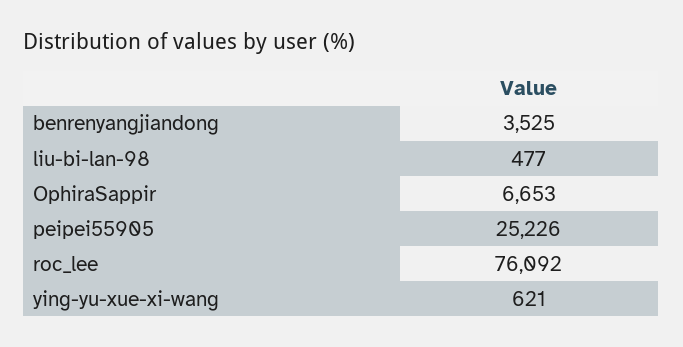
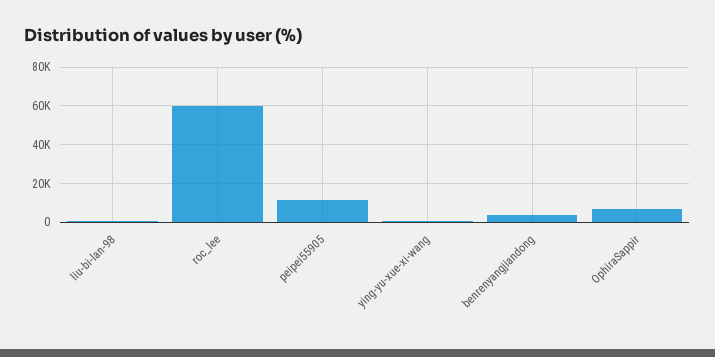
  {
    "benrenyangjiandong": 3525,
    "liu-bi-lan-98": 477,
    "OphiraSappir": 6653,
-   "peipei55905": 25226,
+   "peipei55905": 10000,
-   "roc_lee": 76092,
+   "roc_lee": 60000,
    "ying-yu-xue-xi-wang": 621
  }

